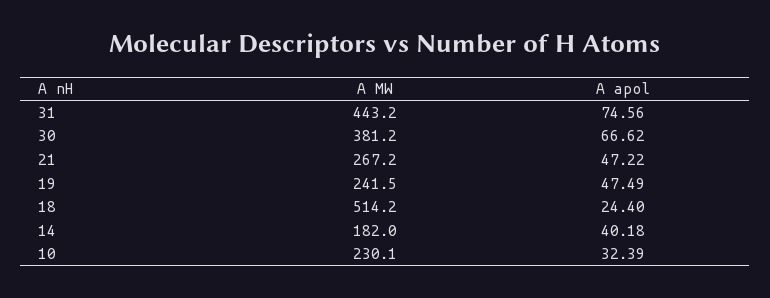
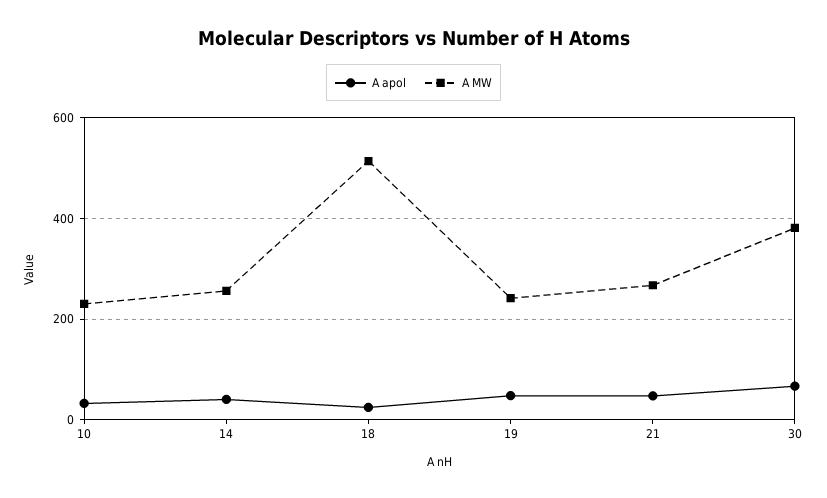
  {
    "A MW": {
-     "31": 443.2,
      "30": 381.2,
      "21": 267.2,
      "19": 241.5,
      "18": 514.2,
-     "14": 182,
+     "14": 260,
      "10": 230.1
    },
    "A apol": {
-     "31": 74.56,
      "30": 66.62,
      "21": 47.22,
      "19": 47.49,
      "18": 24.4,
      "14": 40.18,
      "10": 32.39
    }
  }

